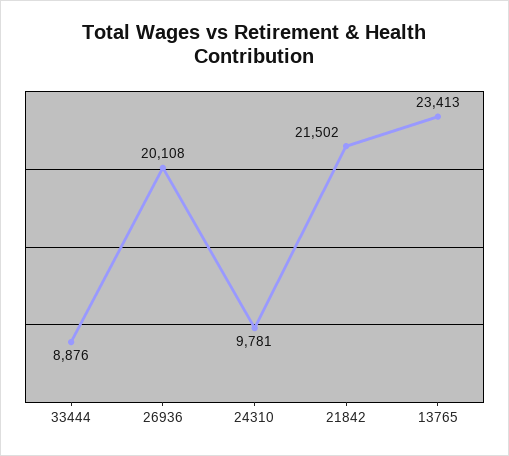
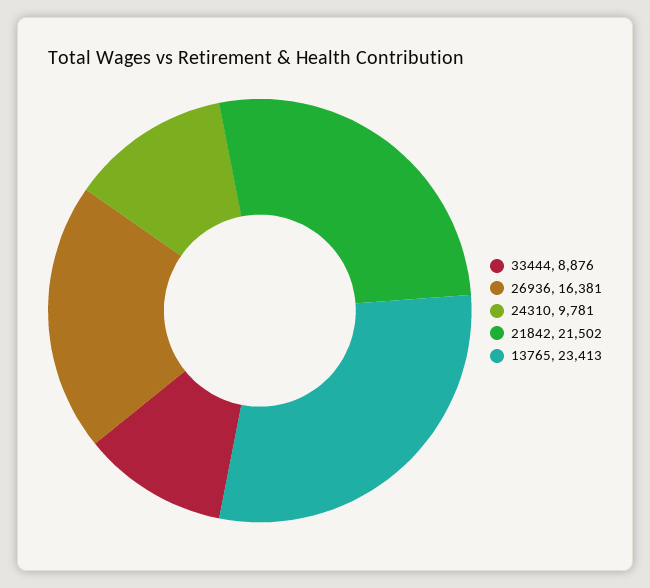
  {
    "33444": 8876,
-   "26936": 20108,
+   "26936": 16381,
    "24310": 9781,
    "21842": 21502,
    "13765": 23413
  }

